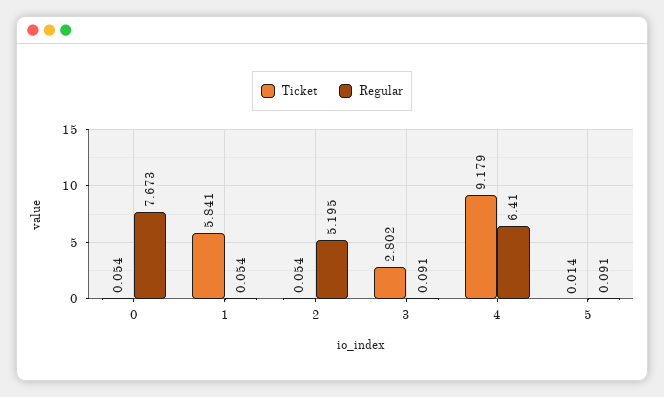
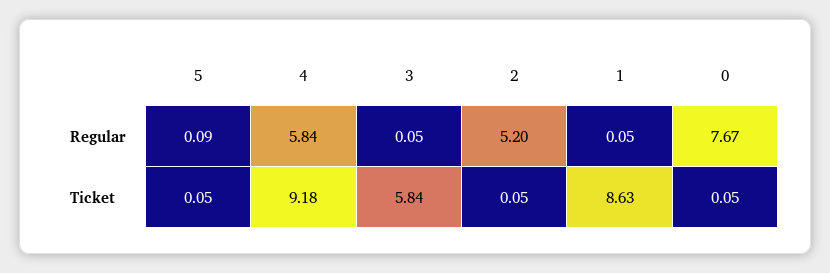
  {
    "Ticket": {
      "0": 0.054,
-     "1": 5.841,
+     "1": 8.63,
      "2": 0.054,
-     "3": 2.802,
+     "3": 5.84,
      "4": 9.179,
-     "5": 0.014
+     "5": 0.05
    },
    "Regular": {
      "0": 7.673,
      "1": 0.054,
      "2": 5.195,
-     "3": 0.091,
+     "3": 0.05,
-     "4": 6.41,
+     "4": 5.84,
      "5": 0.091
    }
  }

